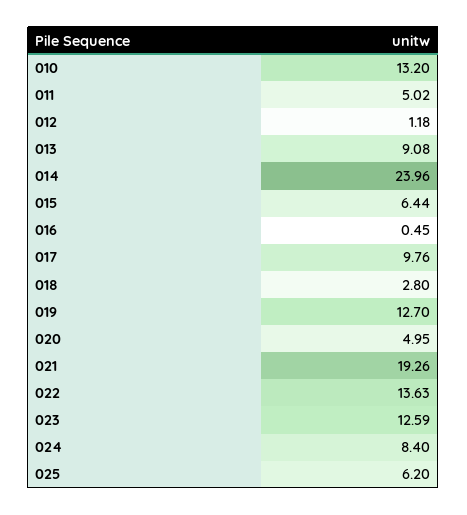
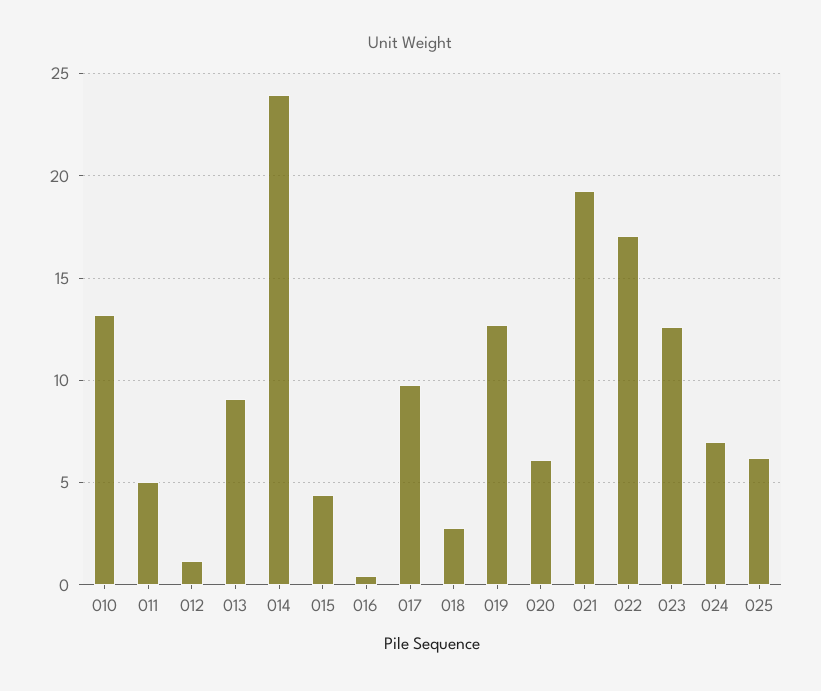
  {
    "010": 13.2,
    "011": 5.02,
    "012": 1.18,
    "013": 9.08,
    "014": 23.96,
-   "015": 6.44,
+   "015": 4.5,
    "016": 0.45,
    "017": 9.76,
    "018": 2.8,
    "019": 12.7,
-   "020": 4.95,
+   "020": 6,
    "021": 19.26,
-   "022": 13.63,
+   "022": 17,
    "023": 12.59,
-   "024": 8.4,
+   "024": 7,
    "025": 6.2
  }

